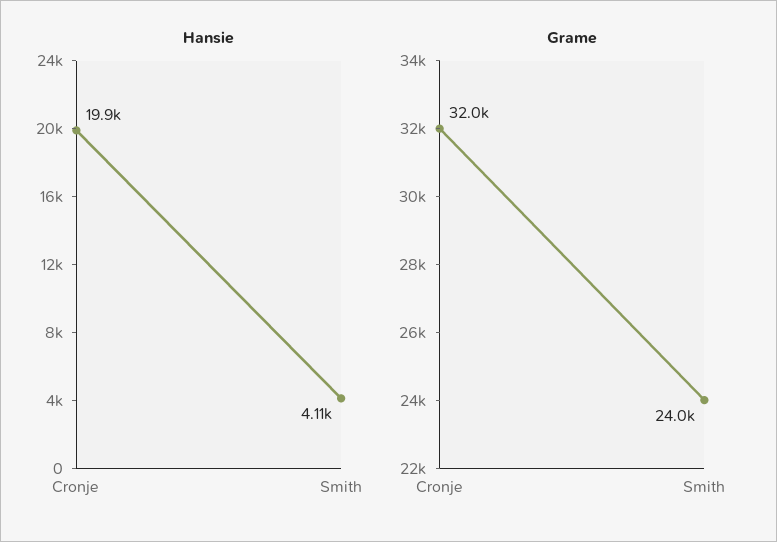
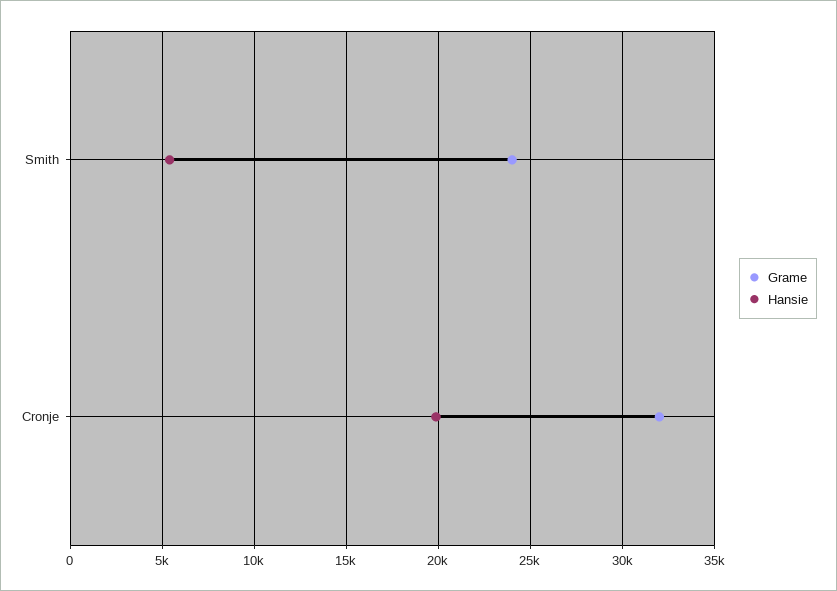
  {
    "Hansie": {
      "Cronje": 19900,
-     "Smith": 4110
+     "Smith": 5500
    },
    "Grame": {
      "Cronje": 32000,
      "Smith": 24000
    }
  }

